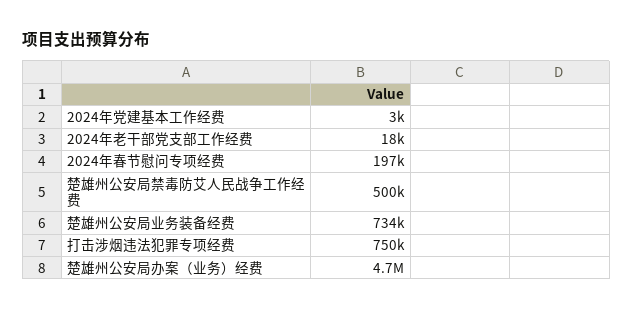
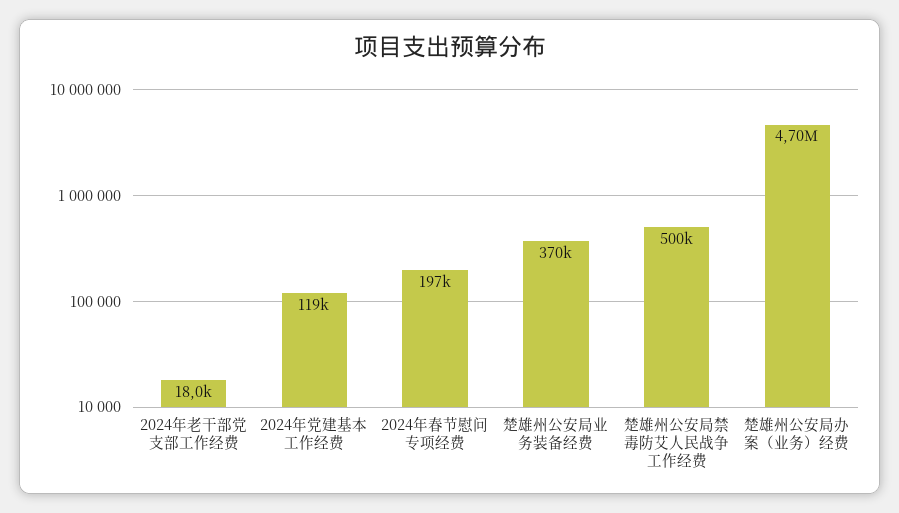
  {
-   "2024年党建基本工作经费": 3000,
+   "2024年党建基本工作经费": 119000,
    "2024年老干部党支部工作经费": 18000,
    "2024年春节慰问专项经费": 197000,
    "楚雄州公安局禁毒防艾人民战争工作经费": 500000,
-   "楚雄州公安局业务装备经费": 734000,
+   "楚雄州公安局业务装备经费": 370000,
-   "打击涉烟违法犯罪专项经费": 750000,
    "楚雄州公安局办案（业务）经费": 4700000
  }

